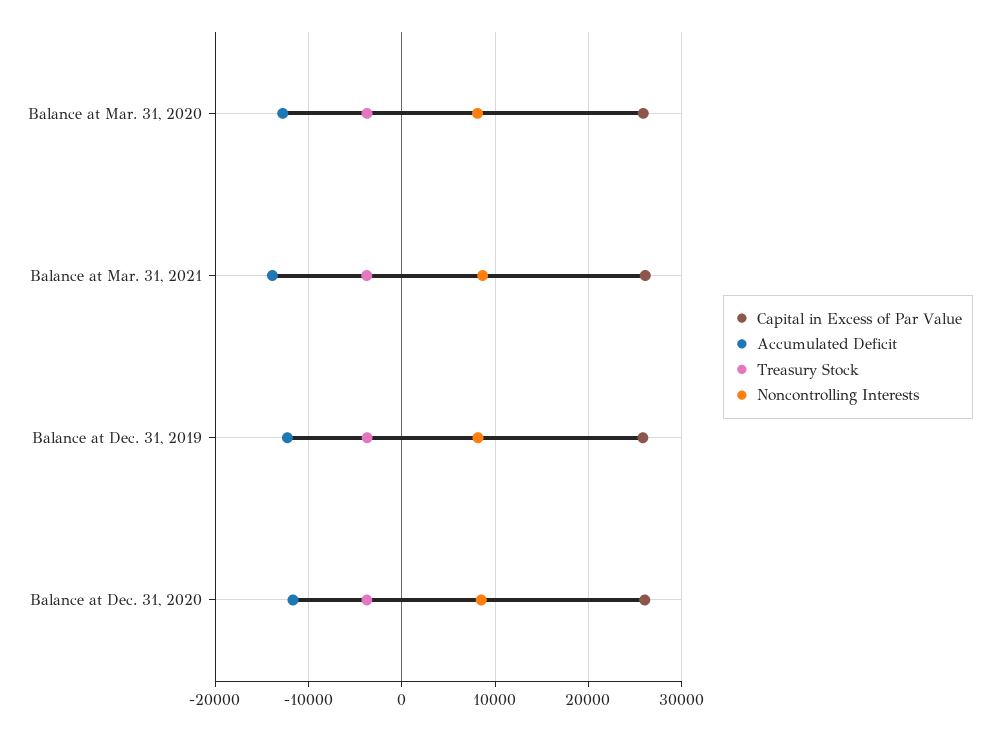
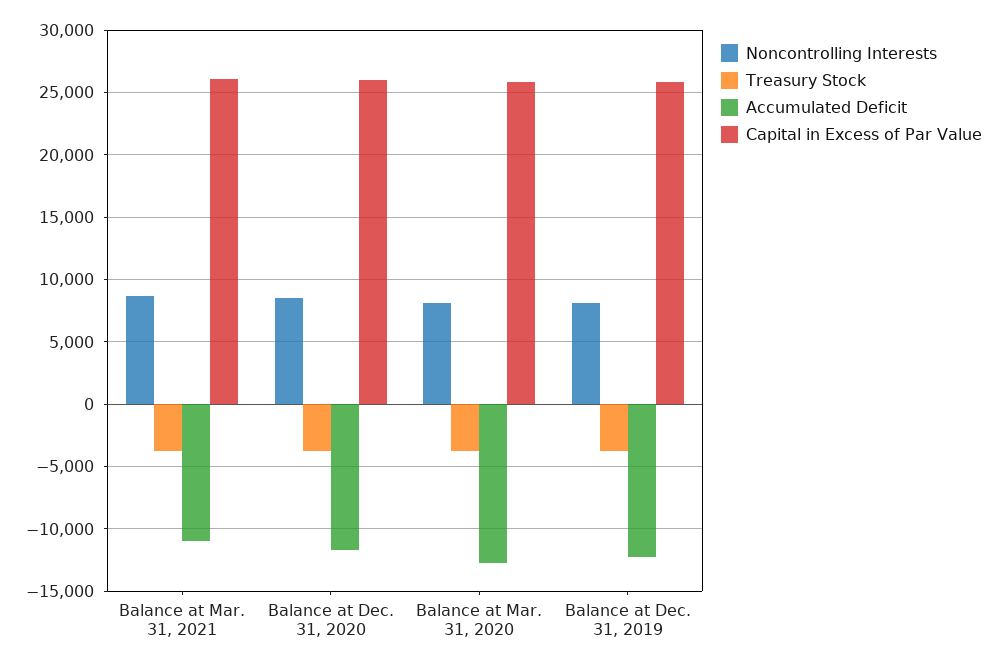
  {
    "Capital in Excess of Par Value": {
      "Balance at Mar. 31, 2020": 26000,
      "Balance at Mar. 31, 2021": 26000,
      "Balance at Dec. 31, 2019": 26000,
      "Balance at Dec. 31, 2020": 26000
    },
    "Accumulated Deficit": {
      "Balance at Mar. 31, 2020": -13000,
-     "Balance at Mar. 31, 2021": -14000,
+     "Balance at Mar. 31, 2021": -11000,
      "Balance at Dec. 31, 2019": -12500,
      "Balance at Dec. 31, 2020": -11500
    },
    "Treasury Stock": {
      "Balance at Mar. 31, 2020": -3500,
      "Balance at Mar. 31, 2021": -4000,
      "Balance at Dec. 31, 2019": -3500,
      "Balance at Dec. 31, 2020": -4000
    },
    "Noncontrolling Interests": {
      "Balance at Mar. 31, 2020": 8000,
      "Balance at Mar. 31, 2021": 8500,
      "Balance at Dec. 31, 2019": 8000,
      "Balance at Dec. 31, 2020": 8500
    }
  }

